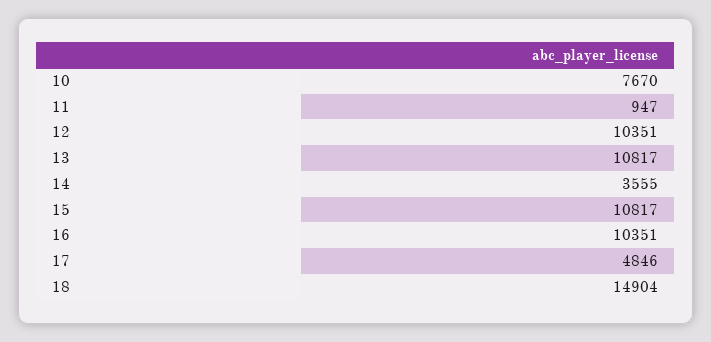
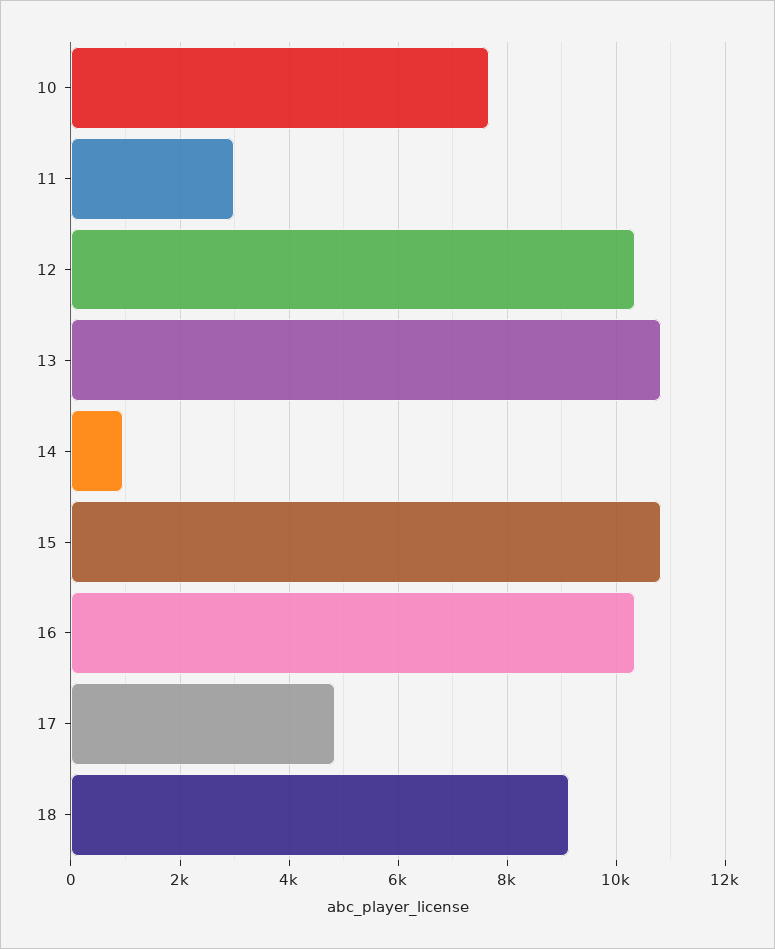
  {
    "10": 7670,
-   "11": 947,
+   "11": 3000,
    "12": 10351,
    "13": 10817,
-   "14": 3555,
+   "14": 1000,
    "15": 10817,
    "16": 10351,
    "17": 4846,
-   "18": 14904
+   "18": 9200
  }

